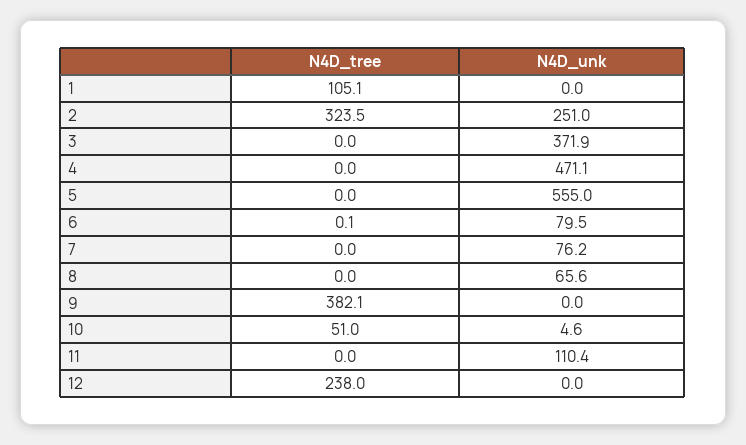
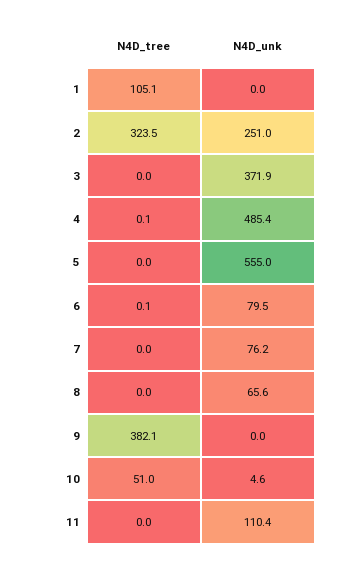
  {
    "N4D_tree": {
      "1": 105.1,
      "2": 323.5,
      "3": 0,
-     "4": 0,
+     "4": 0.1,
      "5": 0,
      "6": 0.1,
      "7": 0,
      "8": 0,
      "9": 382.1,
      "10": 51,
-     "11": 0,
+     "11": 0
-     "12": 238
    },
    "N4D_unk": {
      "1": 0,
      "2": 251,
      "3": 371.9,
-     "4": 471.1,
+     "4": 485.4,
      "5": 555,
      "6": 79.5,
      "7": 76.2,
      "8": 65.6,
      "9": 0,
      "10": 4.6,
-     "11": 110.4,
+     "11": 110.4
-     "12": 0
    }
  }

